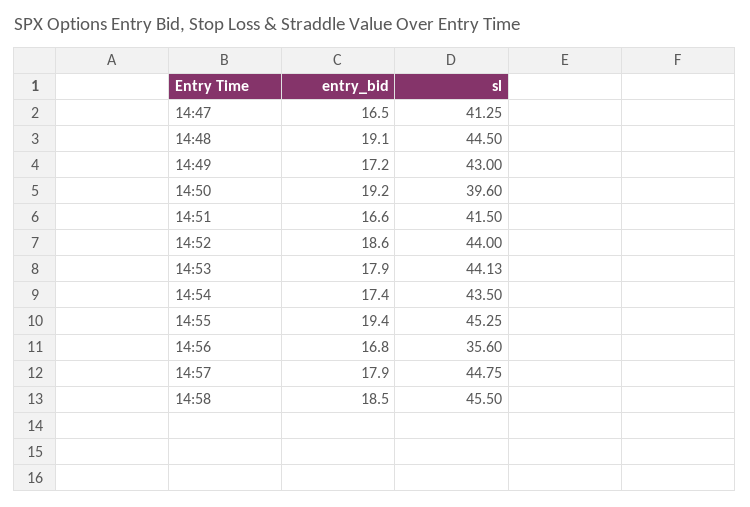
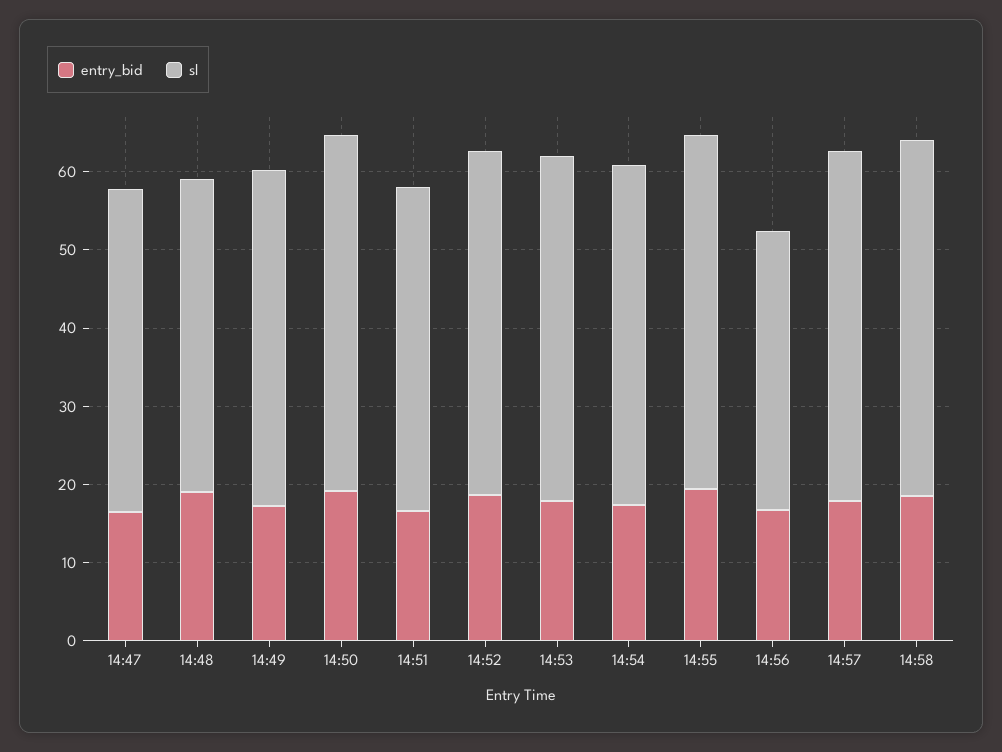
  {
    "entry_bid": {
      "14:47": 16.5,
      "14:48": 19.1,
      "14:49": 17.2,
      "14:50": 19.2,
      "14:51": 16.6,
      "14:52": 18.6,
      "14:53": 17.9,
      "14:54": 17.4,
      "14:55": 19.4,
      "14:56": 16.8,
      "14:57": 17.9,
      "14:58": 18.5
    },
    "sl": {
      "14:47": 41.25,
-     "14:48": 44.5,
+     "14:48": 40,
      "14:49": 43,
-     "14:50": 39.6,
+     "14:50": 46,
      "14:51": 41.5,
      "14:52": 44,
      "14:53": 44.13,
      "14:54": 43.5,
      "14:55": 45.25,
      "14:56": 35.6,
      "14:57": 44.75,
      "14:58": 45.5
    }
  }

